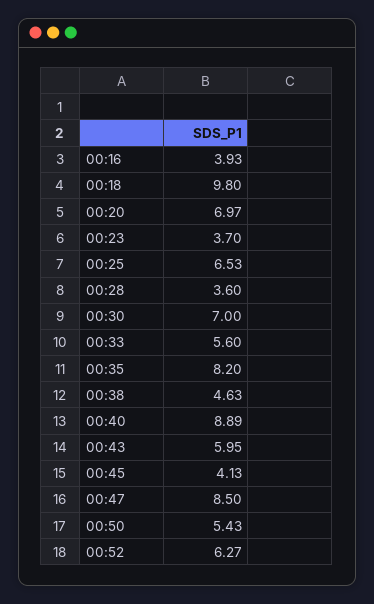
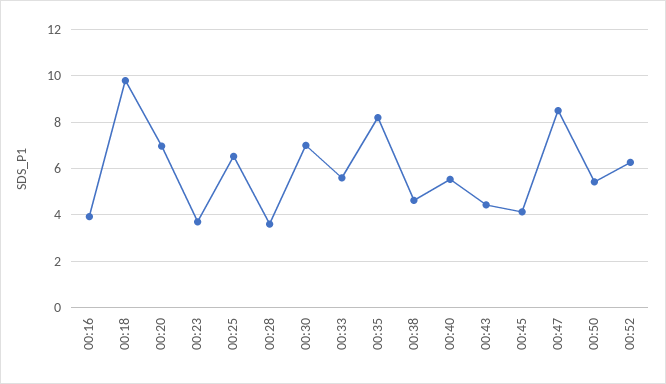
  {
    "00:16": 3.93,
    "00:18": 9.8,
    "00:20": 6.97,
    "00:23": 3.7,
    "00:25": 6.53,
    "00:28": 3.6,
    "00:30": 7,
    "00:33": 5.6,
    "00:35": 8.2,
    "00:38": 4.63,
-   "00:40": 8.89,
+   "00:40": 5.5,
-   "00:43": 5.95,
+   "00:43": 4.5,
    "00:45": 4.13,
    "00:47": 8.5,
    "00:50": 5.43,
    "00:52": 6.27
  }

